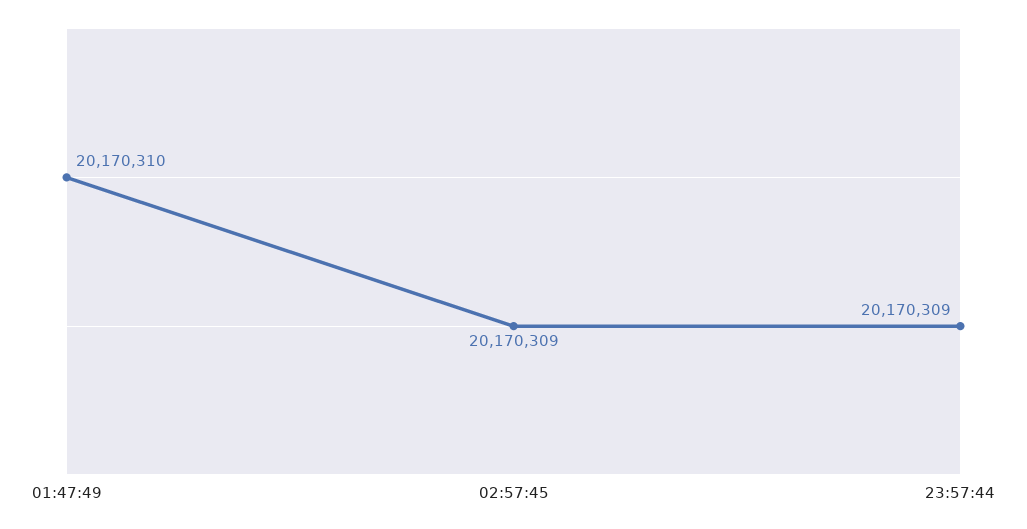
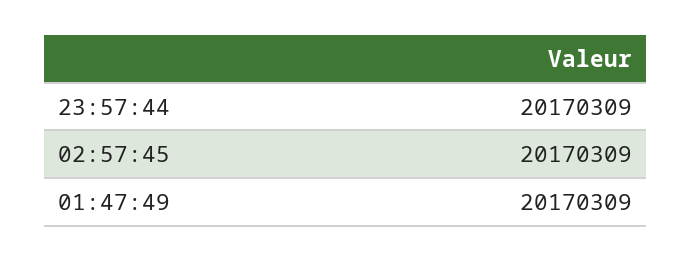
  {
-   "01:47:49": 20170310,
+   "01:47:49": 20170309,
    "02:57:45": 20170309,
    "23:57:44": 20170309
  }

